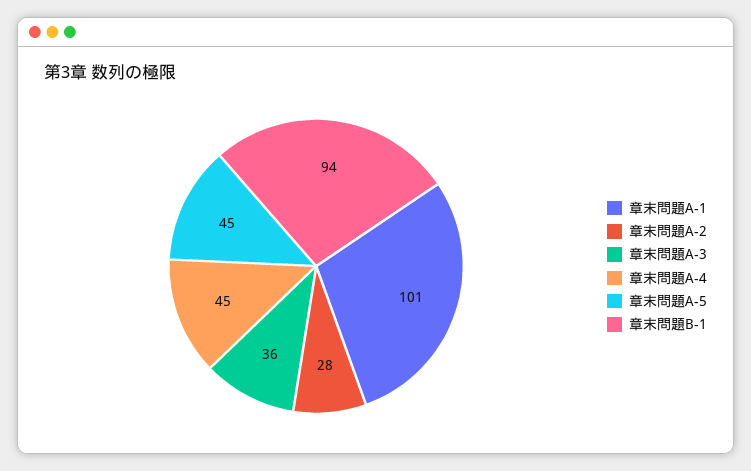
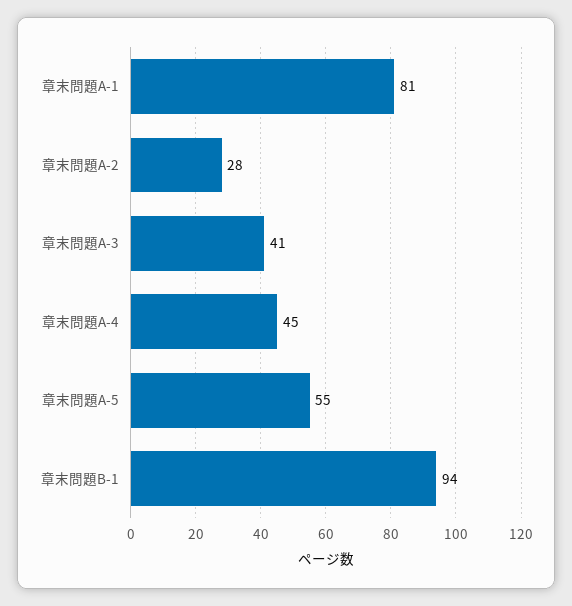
  {
-   "章末問題A-1": 101,
+   "章末問題A-1": 81,
    "章末問題A-2": 28,
-   "章末問題A-3": 36,
+   "章末問題A-3": 41,
    "章末問題A-4": 45,
-   "章末問題A-5": 45,
+   "章末問題A-5": 55,
    "章末問題B-1": 94
  }

